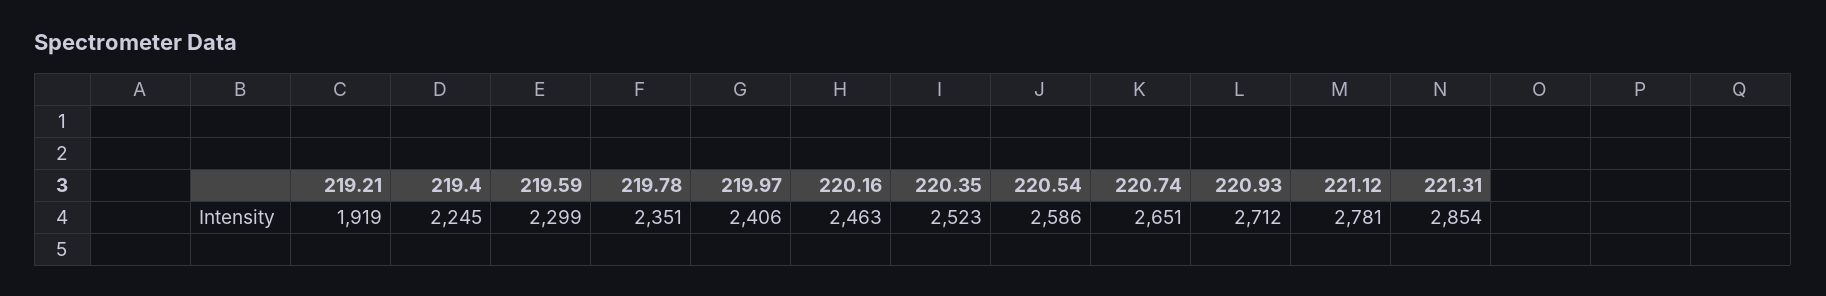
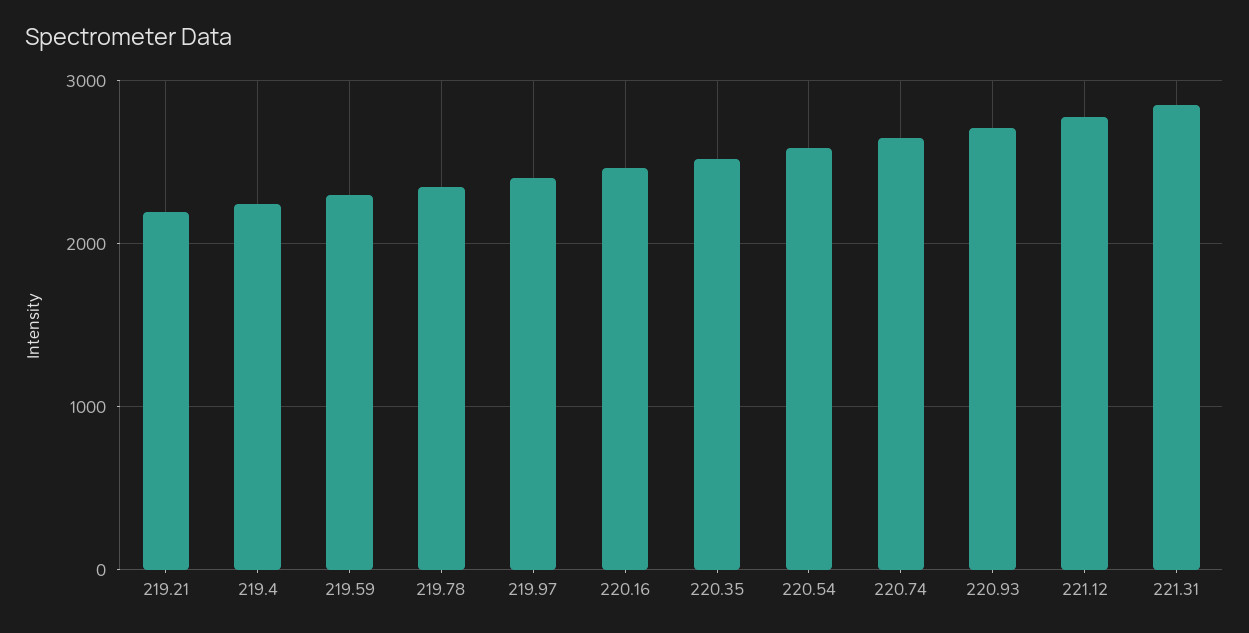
  {
-   "219.21": 1919,
+   "219.21": 2200,
    "219.4": 2245,
    "219.59": 2299,
    "219.78": 2351,
    "219.97": 2406,
    "220.16": 2463,
    "220.35": 2523,
    "220.54": 2586,
    "220.74": 2651,
    "220.93": 2712,
    "221.12": 2781,
    "221.31": 2854
  }

